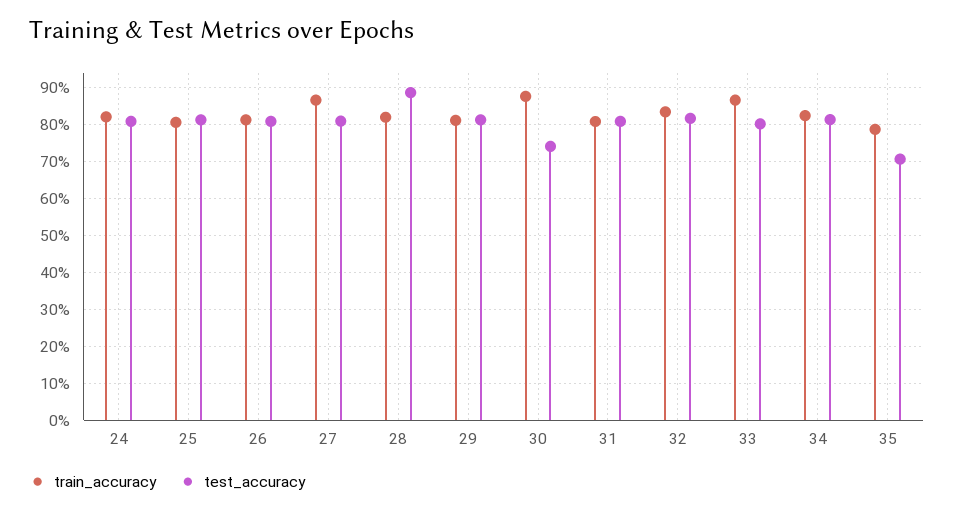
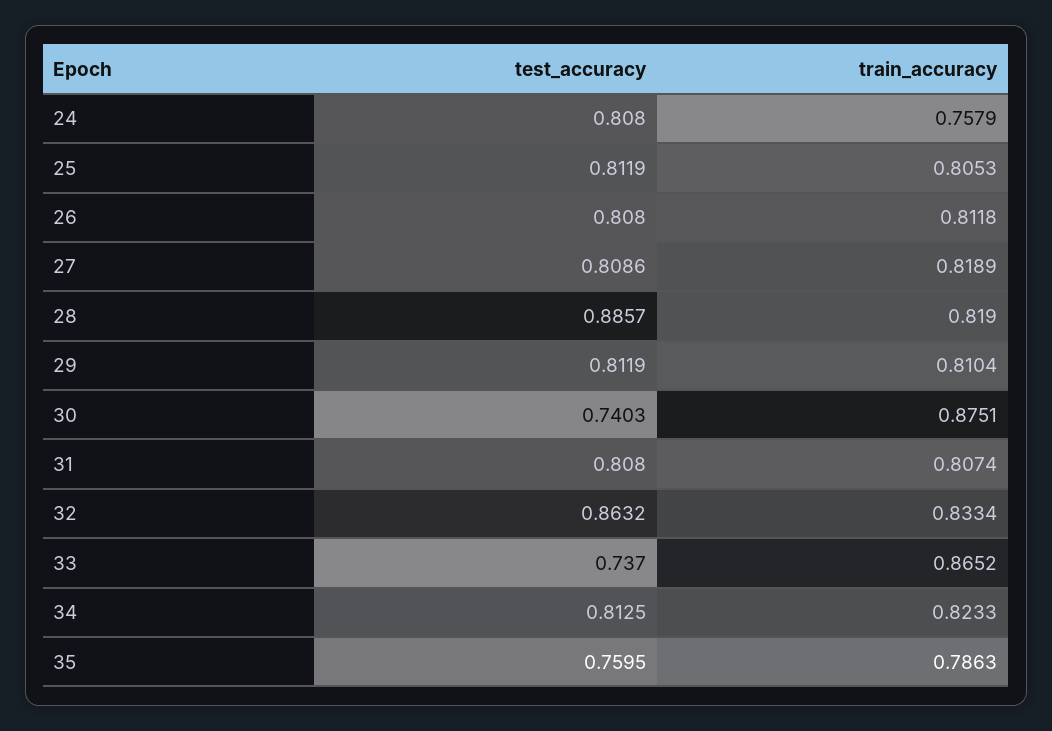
  {
    "train_accuracy": {
-     "24": 0.82,
+     "24": 0.7579,
      "25": 0.8053,
      "26": 0.8118,
-     "27": 0.86,
+     "27": 0.8189,
      "28": 0.819,
      "29": 0.8104,
      "30": 0.8751,
      "31": 0.8074,
      "32": 0.8334,
      "33": 0.8652,
      "34": 0.8233,
      "35": 0.7863
    },
    "test_accuracy": {
      "24": 0.808,
      "25": 0.8119,
      "26": 0.808,
      "27": 0.8086,
      "28": 0.8857,
      "29": 0.8119,
      "30": 0.7403,
      "31": 0.808,
-     "32": 0.82,
+     "32": 0.8632,
-     "33": 0.8,
+     "33": 0.737,
      "34": 0.8125,
-     "35": 0.7
+     "35": 0.7595
    }
  }

